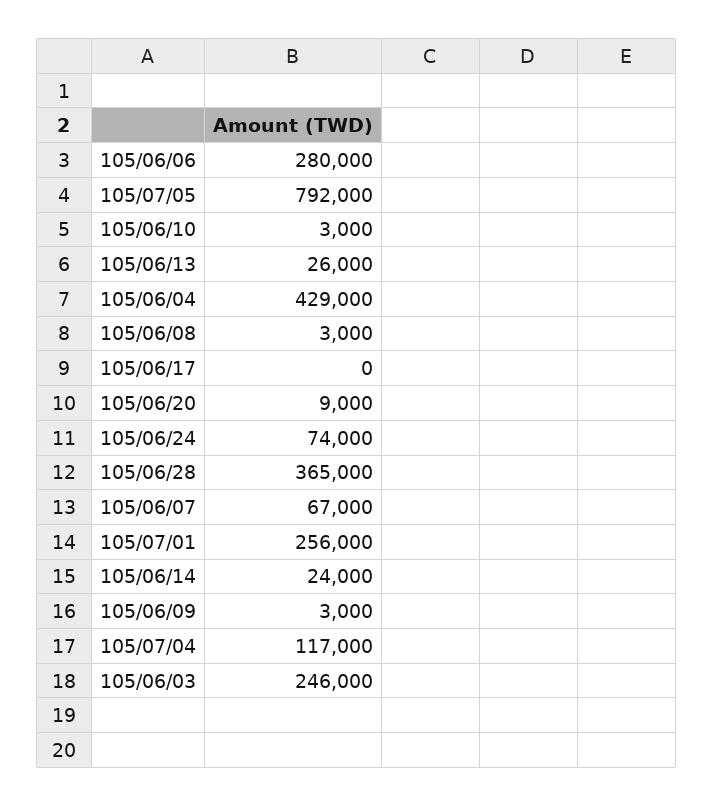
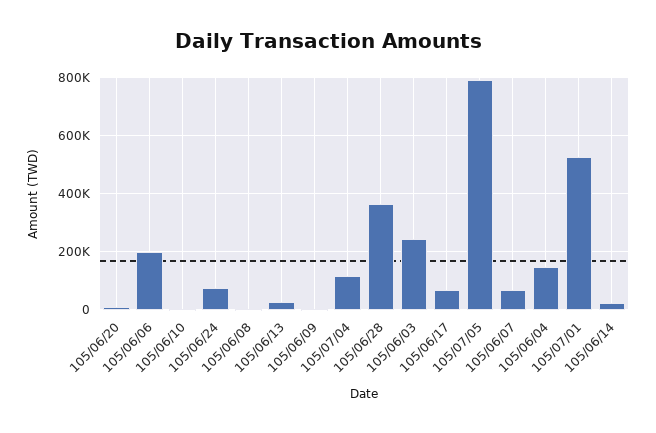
  {
-   "105/06/06": 280000,
+   "105/06/06": 200000,
    "105/07/05": 792000,
    "105/06/10": 3000,
    "105/06/13": 26000,
-   "105/06/04": 429000,
+   "105/06/04": 150000,
    "105/06/08": 3000,
-   "105/06/17": 0,
+   "105/06/17": 75000,
    "105/06/20": 9000,
    "105/06/24": 74000,
    "105/06/28": 365000,
    "105/06/07": 67000,
-   "105/07/01": 256000,
+   "105/07/01": 525000,
    "105/06/14": 24000,
    "105/06/09": 3000,
    "105/07/04": 117000,
    "105/06/03": 246000
  }

